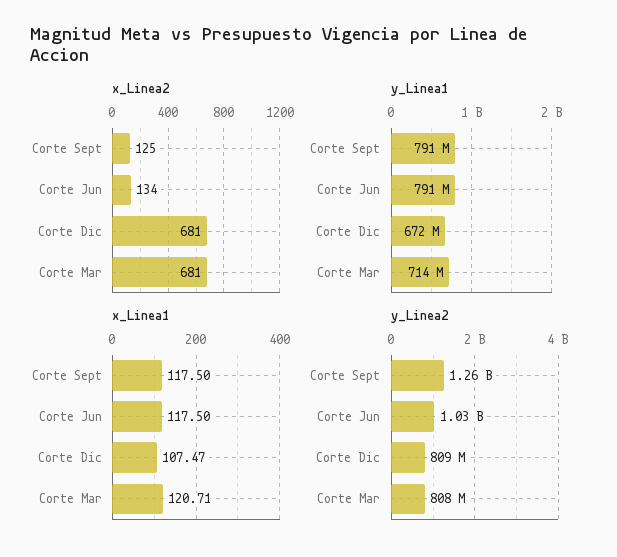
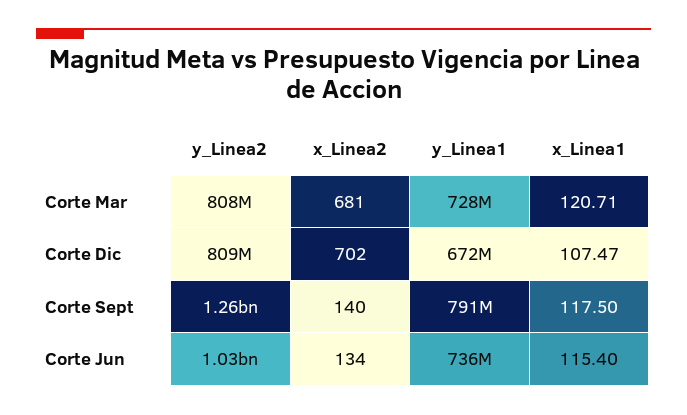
  {
    "x_Linea2": {
-     "Corte Sept": 125,
+     "Corte Sept": 140,
      "Corte Jun": 134,
-     "Corte Dic": 681,
+     "Corte Dic": 702,
      "Corte Mar": 681
    },
    "y_Linea1": {
      "Corte Sept": 791000000,
-     "Corte Jun": 791000000,
+     "Corte Jun": 736000000,
      "Corte Dic": 672000000,
-     "Corte Mar": 714000000
+     "Corte Mar": 728000000
    },
    "x_Linea1": {
      "Corte Sept": 117.5,
-     "Corte Jun": 117.5,
+     "Corte Jun": 115.4,
      "Corte Dic": 107.47,
      "Corte Mar": 120.71
    },
    "y_Linea2": {
      "Corte Sept": 1260000000,
      "Corte Jun": 1030000000,
      "Corte Dic": 809000000,
      "Corte Mar": 808000000
    }
  }

